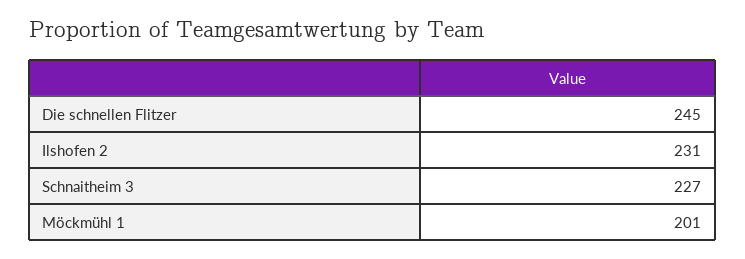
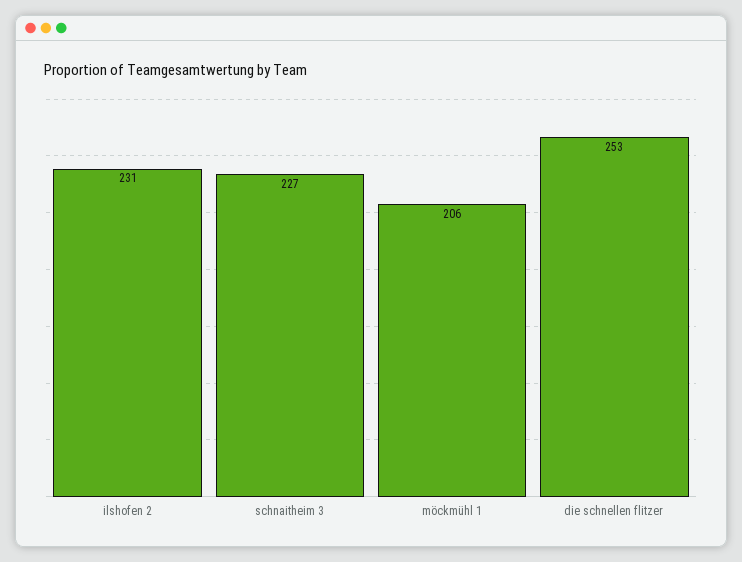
  {
-   "Die schnellen Flitzer": 245,
+   "Die schnellen Flitzer": 253,
    "Ilshofen 2": 231,
    "Schnaitheim 3": 227,
-   "Möckmühl 1": 201
+   "Möckmühl 1": 206
  }

